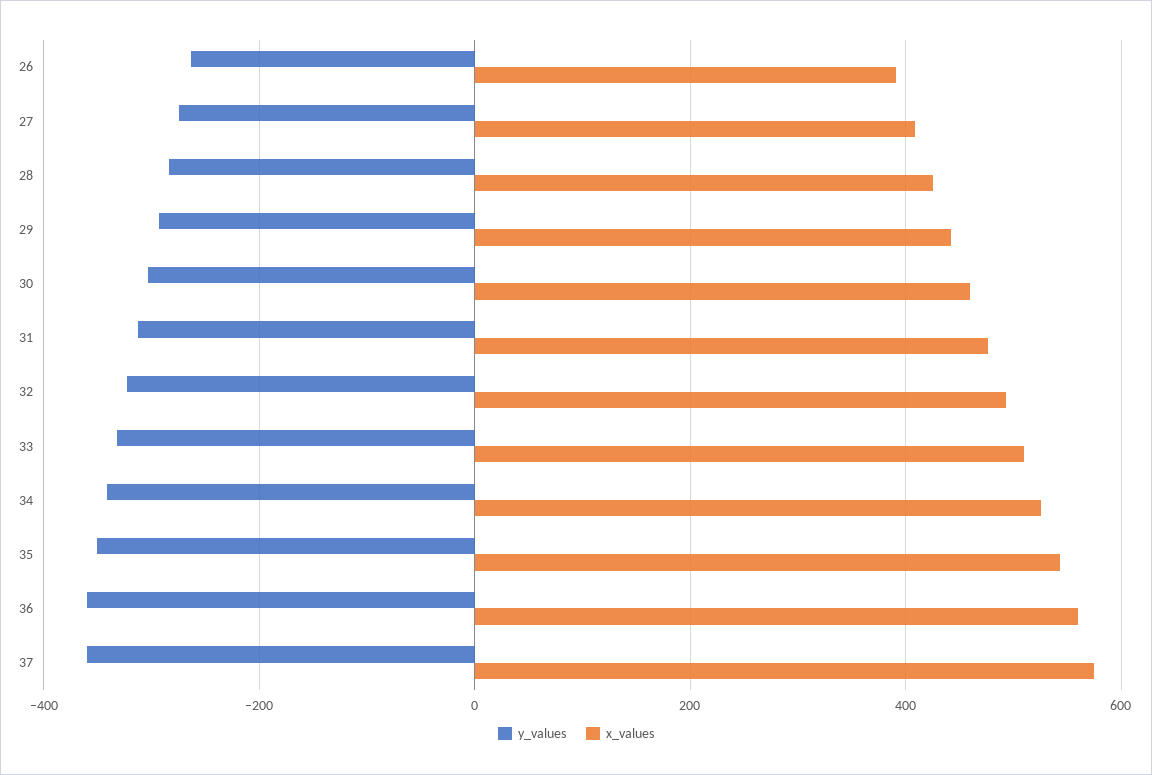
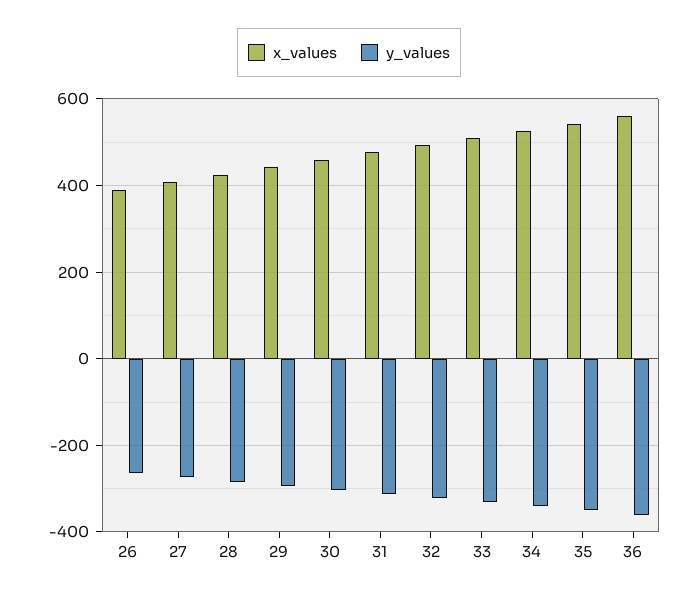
  {
    "y_values": {
      "26": -260,
      "27": -280,
      "28": -280,
      "29": -300,
      "30": -300,
      "31": -320,
      "32": -320,
      "33": -340,
      "34": -340,
      "35": -360,
-     "36": -360,
+     "36": -360
-     "37": -360
    },
    "x_values": {
      "26": 400,
      "27": 400,
      "28": 420,
      "29": 440,
      "30": 460,
      "31": 480,
      "32": 500,
      "33": 520,
      "34": 520,
      "35": 540,
-     "36": 560,
+     "36": 560
-     "37": 580
    }
  }

